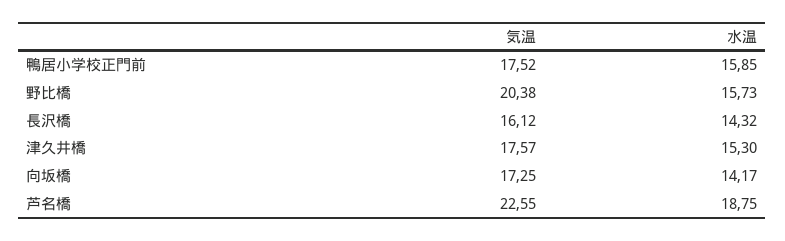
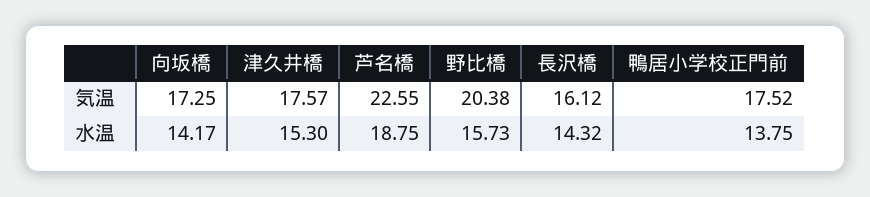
  {
    "気温": {
      "鴨居小学校正門前": 17.52,
      "野比橋": 20.38,
      "長沢橋": 16.12,
      "津久井橋": 17.57,
      "向坂橋": 17.25,
      "芦名橋": 22.55
    },
    "水温": {
-     "鴨居小学校正門前": 15.85,
+     "鴨居小学校正門前": 13.75,
      "野比橋": 15.73,
      "長沢橋": 14.32,
      "津久井橋": 15.3,
      "向坂橋": 14.17,
      "芦名橋": 18.75
    }
  }

